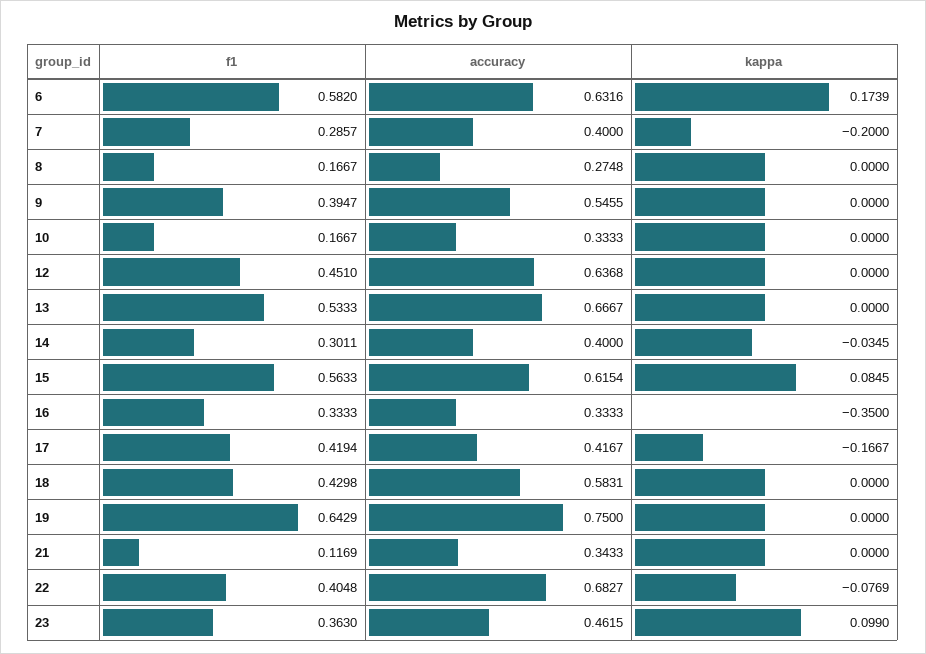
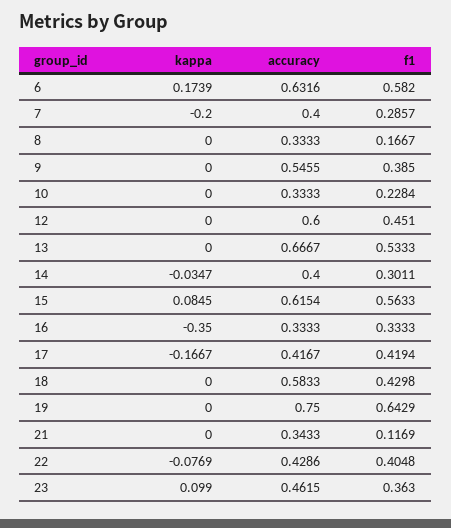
  {
    "f1": {
      "6": 0.582,
      "7": 0.2857,
      "8": 0.1667,
-     "9": 0.3947,
+     "9": 0.385,
-     "10": 0.1667,
+     "10": 0.2284,
      "12": 0.451,
      "13": 0.5333,
      "14": 0.3011,
      "15": 0.5633,
      "16": 0.3333,
      "17": 0.4194,
      "18": 0.4298,
      "19": 0.6429,
      "21": 0.1169,
      "22": 0.4048,
      "23": 0.363
    },
    "accuracy": {
      "6": 0.6316,
      "7": 0.4,
-     "8": 0.2748,
+     "8": 0.3333,
      "9": 0.5455,
      "10": 0.3333,
-     "12": 0.6368,
+     "12": 0.6,
      "13": 0.6667,
      "14": 0.4,
      "15": 0.6154,
      "16": 0.3333,
      "17": 0.4167,
-     "18": 0.5831,
+     "18": 0.5833,
      "19": 0.75,
      "21": 0.3433,
-     "22": 0.6827,
+     "22": 0.4286,
      "23": 0.4615
    },
    "kappa": {
      "6": 0.1739,
      "7": -0.2,
      "8": 0,
      "9": 0,
      "10": 0,
      "12": 0,
      "13": 0,
-     "14": -0.0345,
+     "14": -0.0347,
      "15": 0.0845,
      "16": -0.35,
      "17": -0.1667,
      "18": 0,
      "19": 0,
      "21": 0,
      "22": -0.0769,
      "23": 0.099
    }
  }

